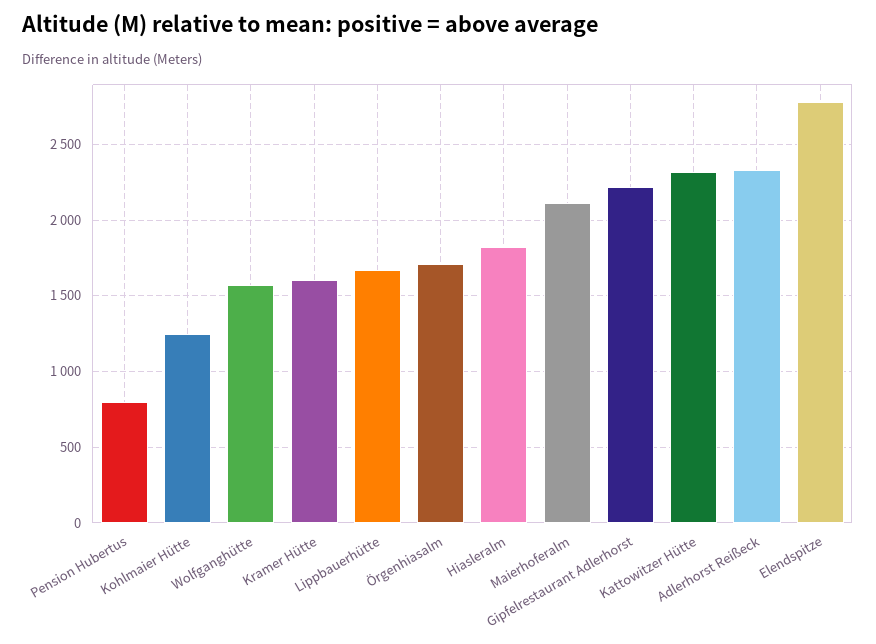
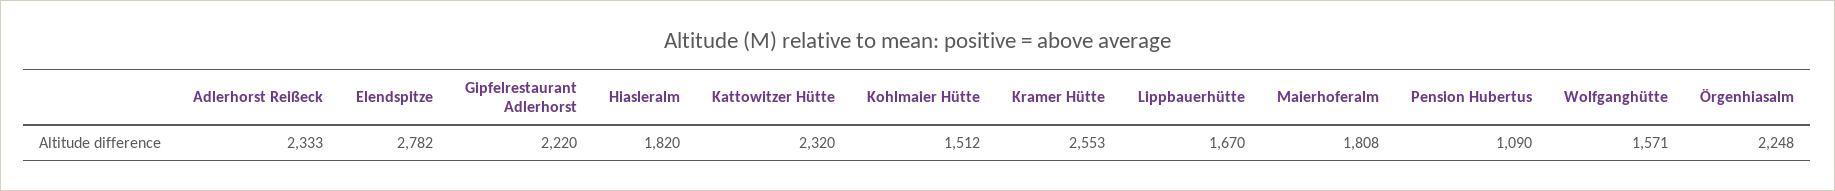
  {
-   "Pension Hubertus": 800,
+   "Pension Hubertus": 1090,
-   "Kohlmaier Hütte": 1250,
+   "Kohlmaier Hütte": 1512,
    "Wolfganghütte": 1571,
-   "Kramer Hütte": 1600,
+   "Kramer Hütte": 2553,
    "Lippbauerhütte": 1670,
-   "Örgenhiasalm": 1700,
+   "Örgenhiasalm": 2248,
    "Hiasleralm": 1820,
-   "Maierhoferalm": 2100,
+   "Maierhoferalm": 1808,
    "Gipfelrestaurant Adlerhorst": 2220,
    "Kattowitzer Hütte": 2320,
    "Adlerhorst Reißeck": 2333,
    "Elendspitze": 2782
  }

